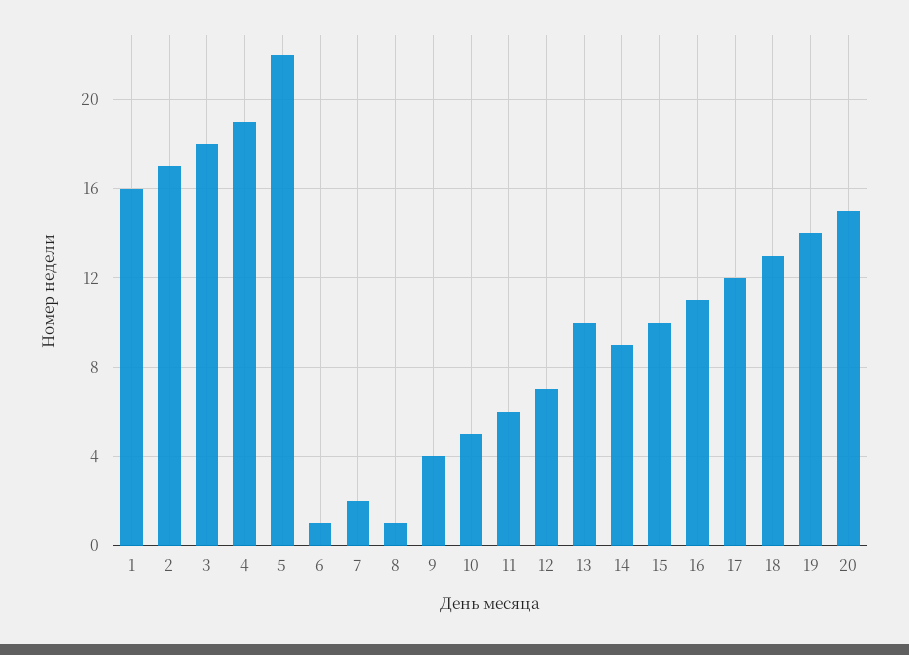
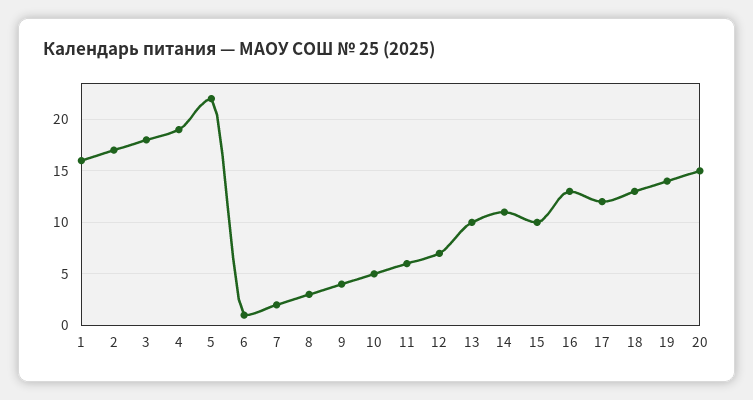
  {
    "1": 16,
    "2": 17,
    "3": 18,
    "4": 19,
    "5": 22,
    "6": 1,
    "7": 2,
-   "8": 1,
+   "8": 3,
    "9": 4,
    "10": 5,
    "11": 6,
    "12": 7,
    "13": 10,
-   "14": 9,
+   "14": 11,
    "15": 10,
-   "16": 11,
+   "16": 13,
    "17": 12,
    "18": 13,
    "19": 14,
    "20": 15
  }

